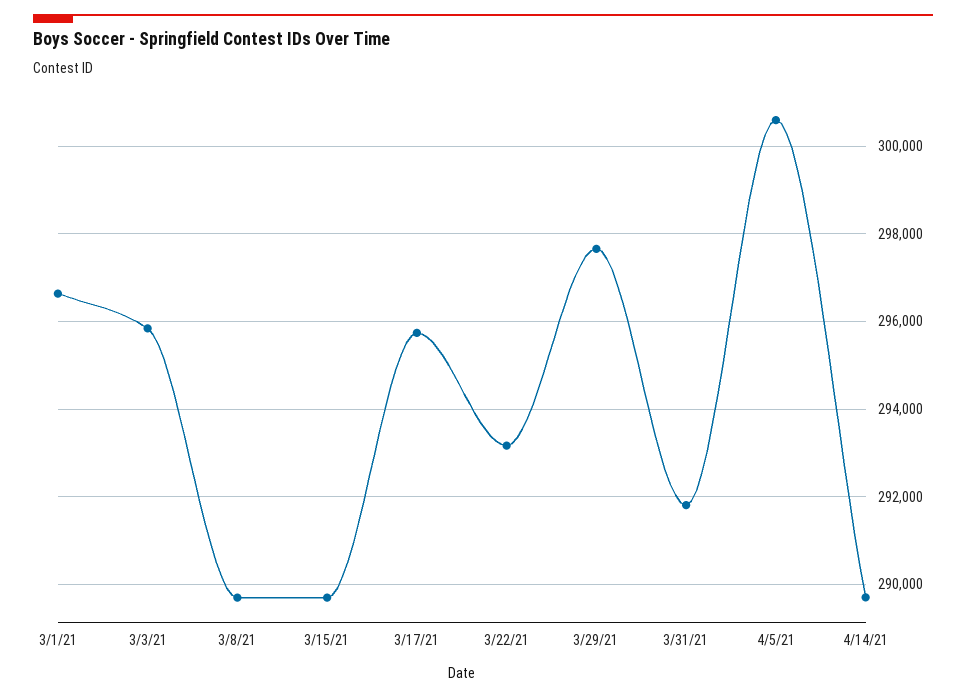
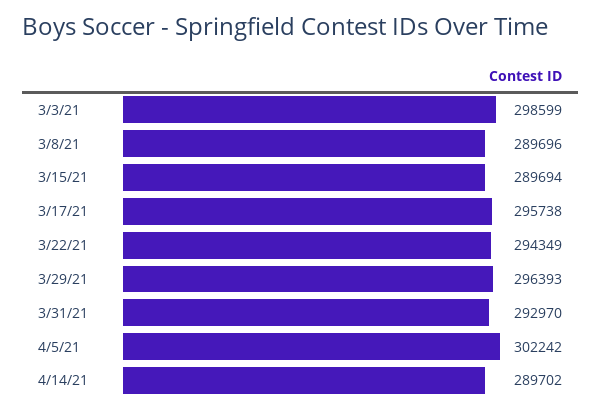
  {
-   "3/1/21": 296600,
-   "3/3/21": 295800,
+   "3/3/21": 298599,
    "3/8/21": 289696,
    "3/15/21": 289694,
    "3/17/21": 295738,
-   "3/22/21": 293200,
+   "3/22/21": 294349,
-   "3/29/21": 297600,
+   "3/29/21": 296393,
-   "3/31/21": 291800,
+   "3/31/21": 292970,
-   "4/5/21": 300600,
+   "4/5/21": 302242,
    "4/14/21": 289702
  }

